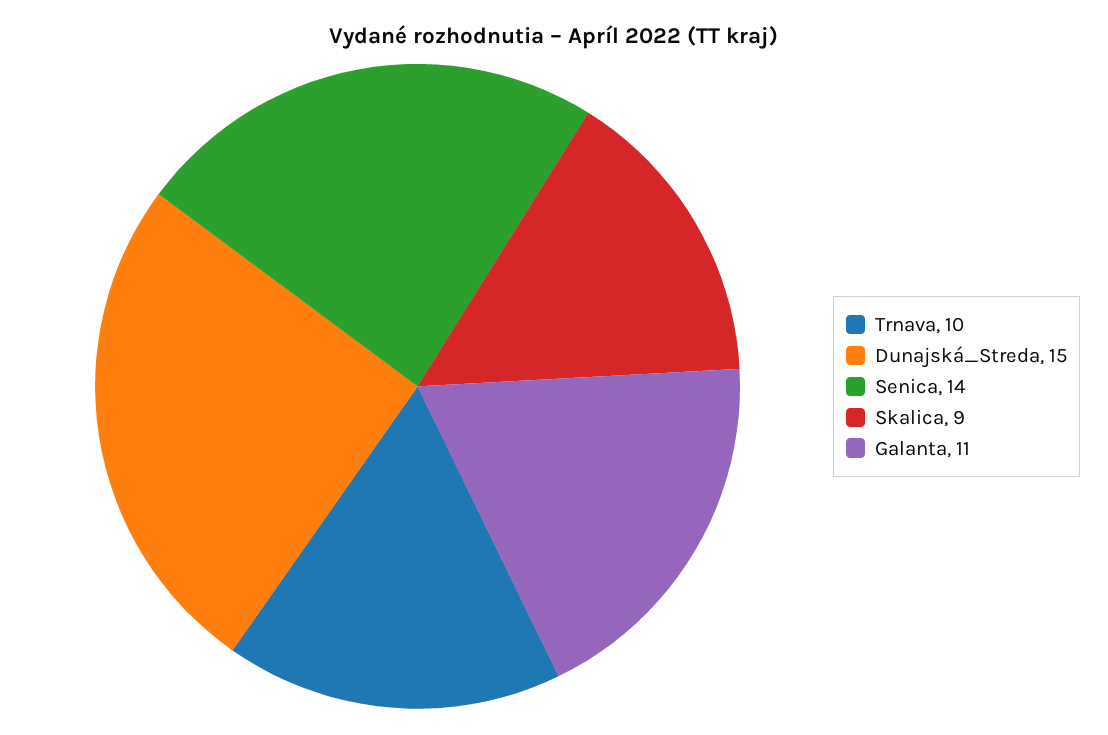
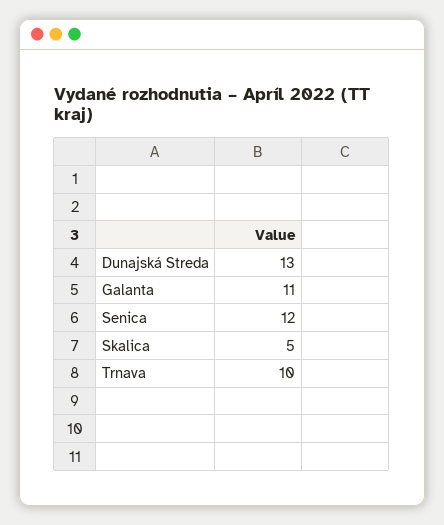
  {
    "Trnava": 10,
-   "Dunajská_Streda": 15,
+   "Dunajská_Streda": 13,
-   "Senica": 14,
+   "Senica": 12,
-   "Skalica": 9,
+   "Skalica": 5,
    "Galanta": 11
  }

